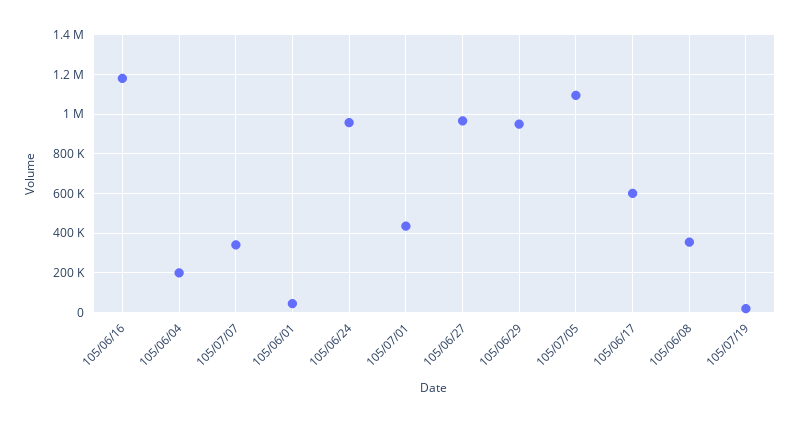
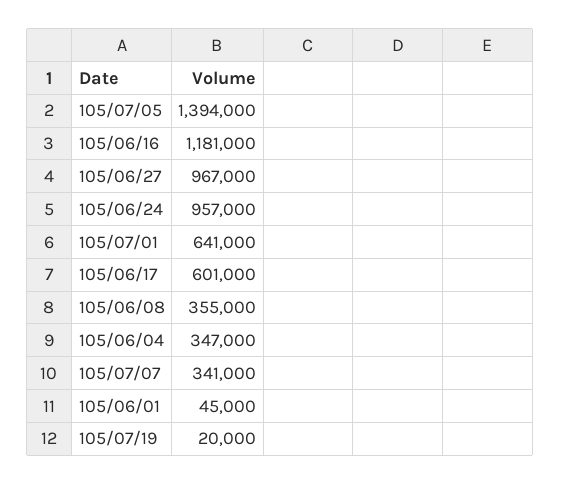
  {
    "105/06/16": 1181000,
-   "105/06/04": 200000,
+   "105/06/04": 347000,
    "105/07/07": 341000,
    "105/06/01": 45000,
    "105/06/24": 957000,
-   "105/07/01": 450000,
+   "105/07/01": 641000,
    "105/06/27": 967000,
-   "105/06/29": 950000,
-   "105/07/05": 1100000,
+   "105/07/05": 1394000,
    "105/06/17": 601000,
    "105/06/08": 355000,
    "105/07/19": 20000
  }

